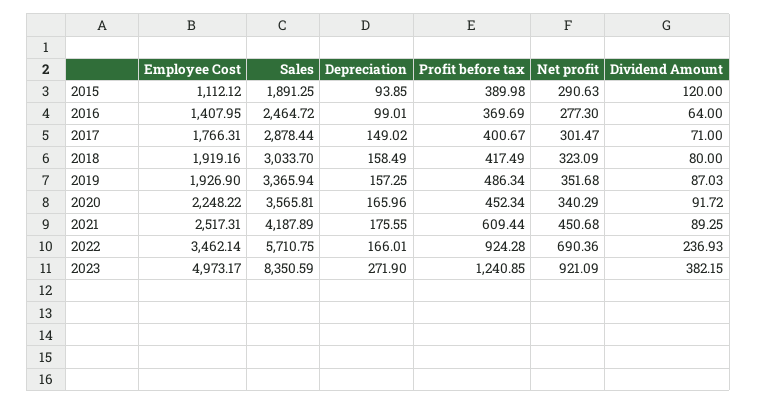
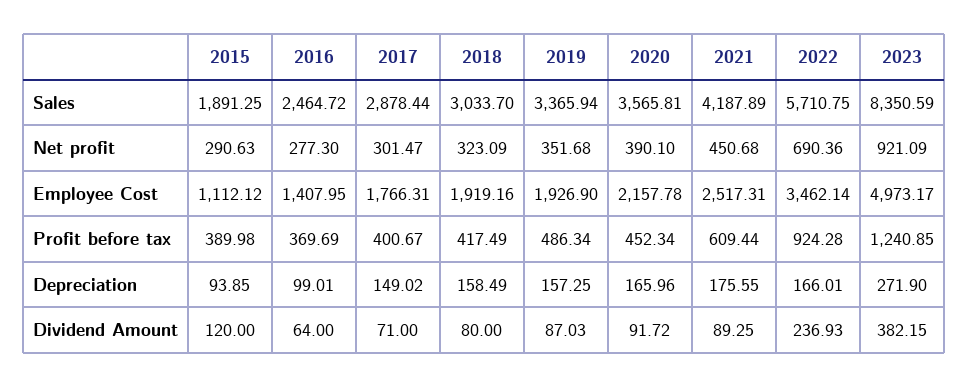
  {
    "Employee Cost": {
      "2015": 1112.12,
      "2016": 1407.95,
      "2017": 1766.31,
      "2018": 1919.16,
      "2019": 1926.9,
-     "2020": 2248.22,
+     "2020": 2157.78,
      "2021": 2517.31,
      "2022": 3462.14,
      "2023": 4973.17
    },
    "Sales": {
      "2015": 1891.25,
      "2016": 2464.72,
      "2017": 2878.44,
      "2018": 3033.7,
      "2019": 3365.94,
      "2020": 3565.81,
      "2021": 4187.89,
      "2022": 5710.75,
      "2023": 8350.59
    },
    "Depreciation": {
      "2015": 93.85,
      "2016": 99.01,
      "2017": 149.02,
      "2018": 158.49,
      "2019": 157.25,
      "2020": 165.96,
      "2021": 175.55,
      "2022": 166.01,
      "2023": 271.9
    },
    "Profit before tax": {
      "2015": 389.98,
      "2016": 369.69,
      "2017": 400.67,
      "2018": 417.49,
      "2019": 486.34,
      "2020": 452.34,
      "2021": 609.44,
      "2022": 924.28,
      "2023": 1240.85
    },
    "Net profit": {
      "2015": 290.63,
      "2016": 277.3,
      "2017": 301.47,
      "2018": 323.09,
      "2019": 351.68,
-     "2020": 340.29,
+     "2020": 390.1,
      "2021": 450.68,
      "2022": 690.36,
      "2023": 921.09
    },
    "Dividend Amount": {
      "2015": 120,
      "2016": 64,
      "2017": 71,
      "2018": 80,
      "2019": 87.03,
      "2020": 91.72,
      "2021": 89.25,
      "2022": 236.93,
      "2023": 382.15
    }
  }

